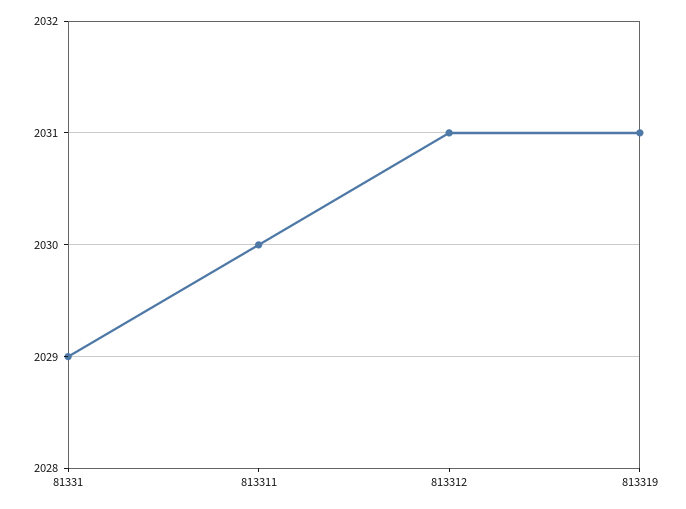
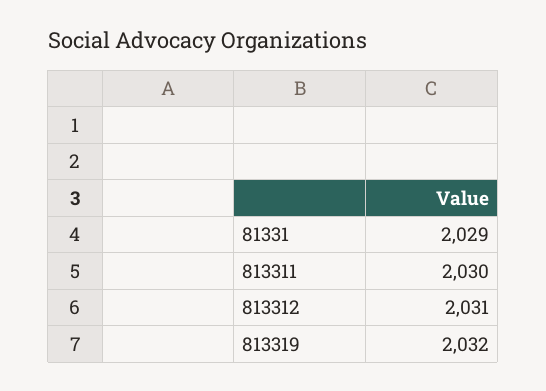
  {
    "81331": 2029,
    "813311": 2030,
    "813312": 2031,
-   "813319": 2031
+   "813319": 2032
  }

